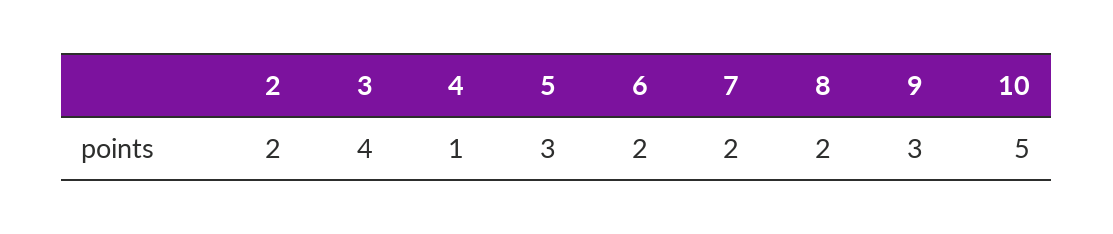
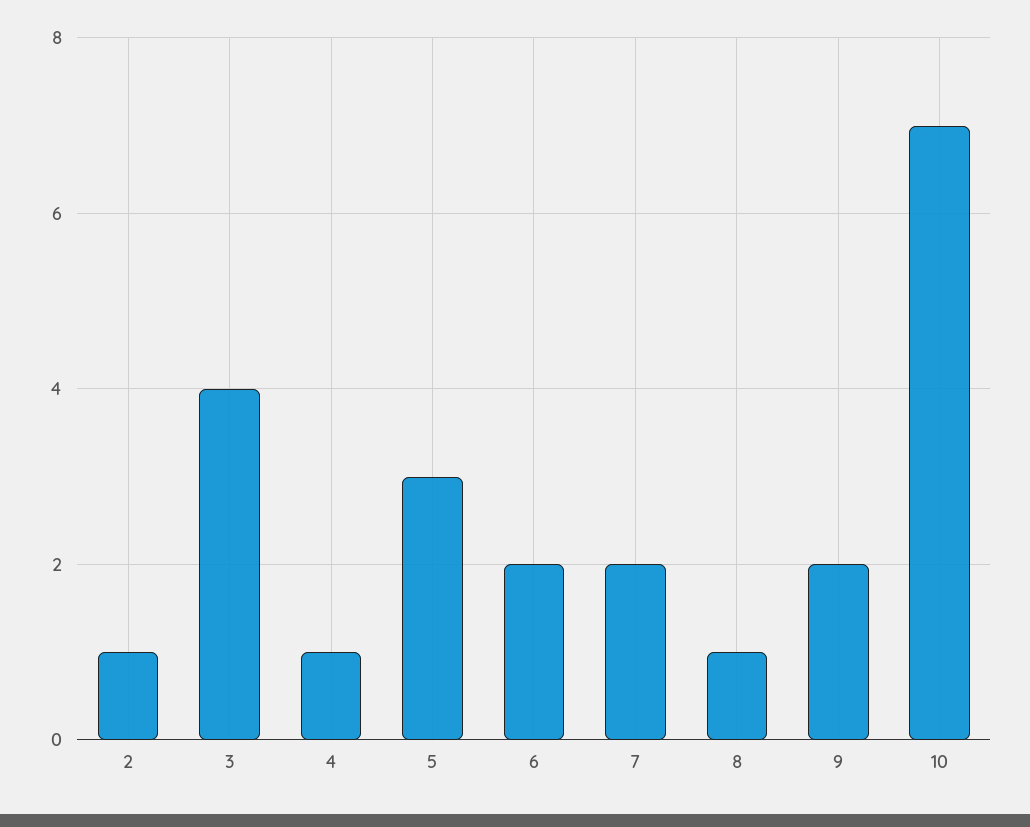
  {
-   "2": 2,
+   "2": 1,
    "3": 4,
    "4": 1,
    "5": 3,
    "6": 2,
    "7": 2,
-   "8": 2,
+   "8": 1,
-   "9": 3,
+   "9": 2,
-   "10": 5
+   "10": 7
  }

